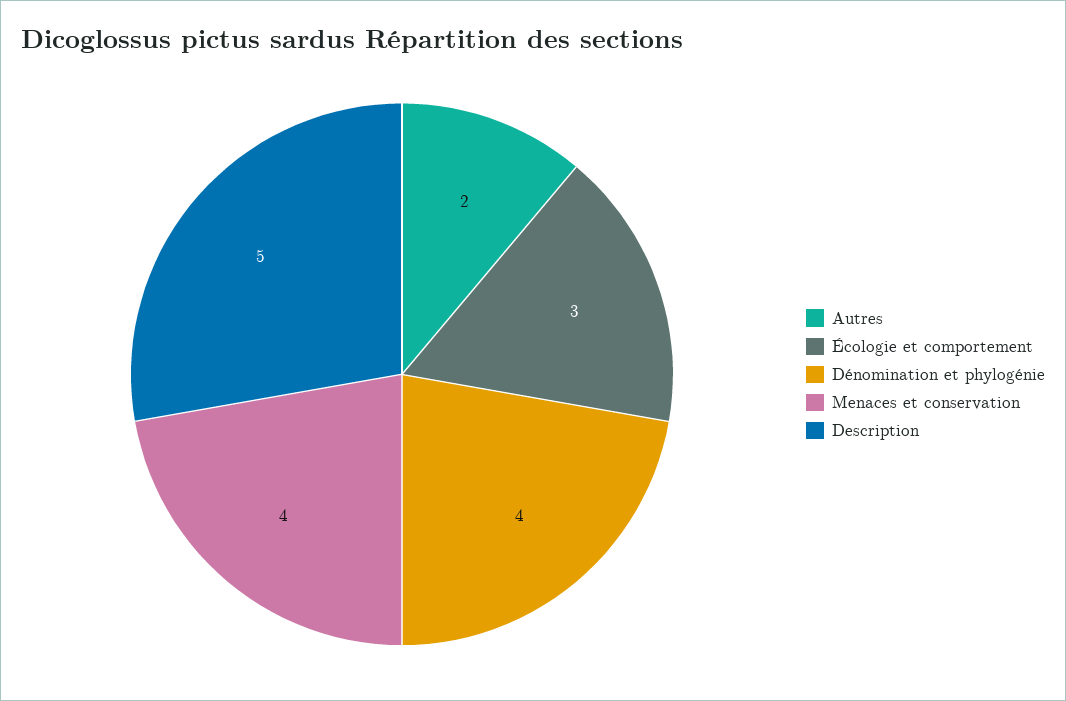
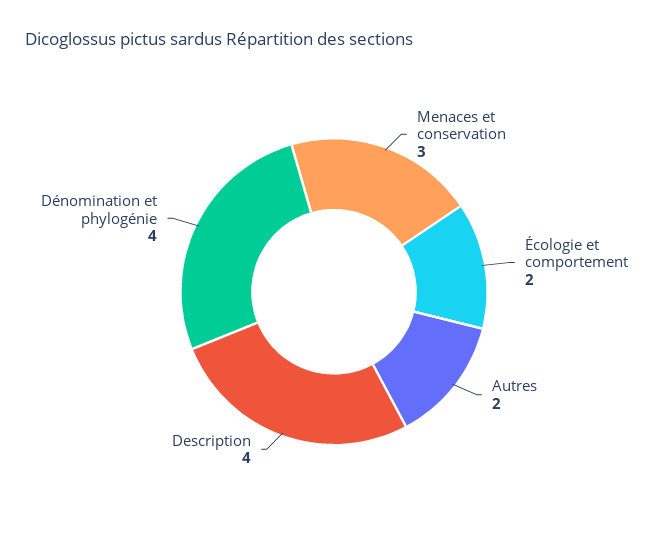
  {
    "Autres": 2,
-   "Écologie et comportement": 3,
+   "Écologie et comportement": 2,
    "Dénomination et phylogénie": 4,
-   "Menaces et conservation": 4,
+   "Menaces et conservation": 3,
-   "Description": 5
+   "Description": 4
  }

